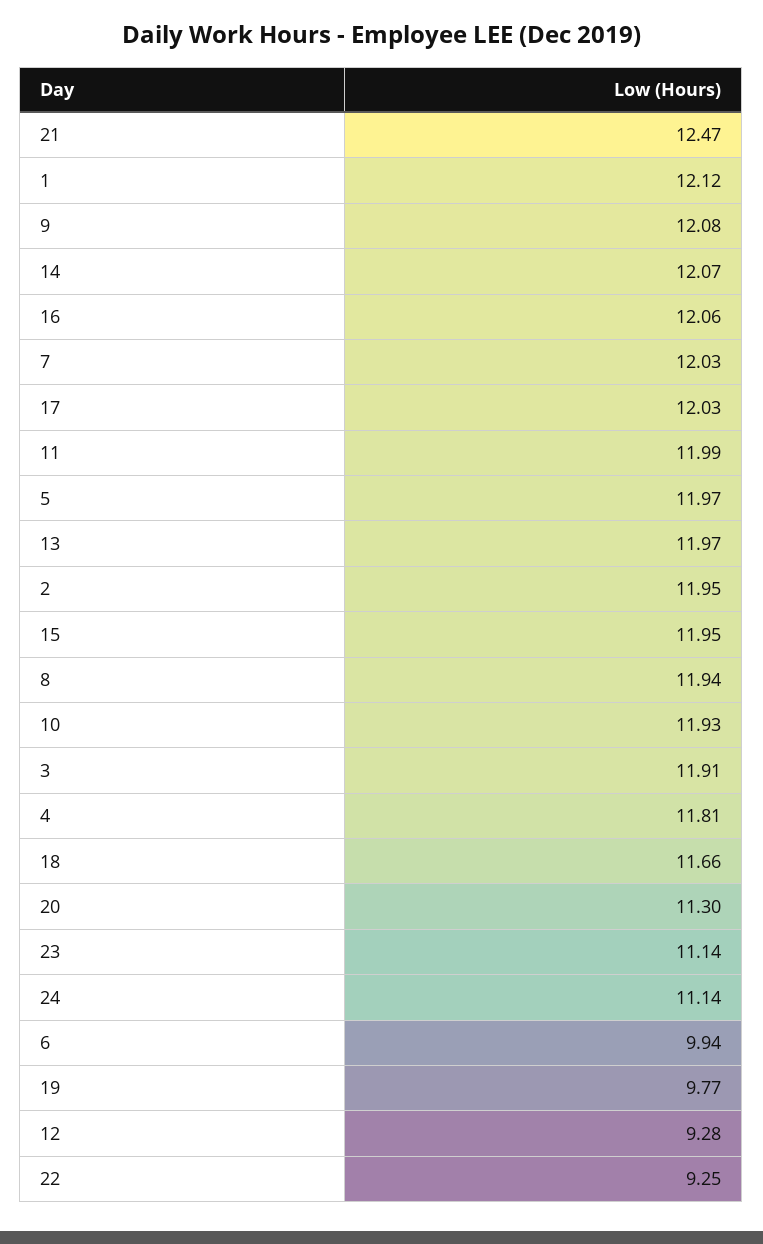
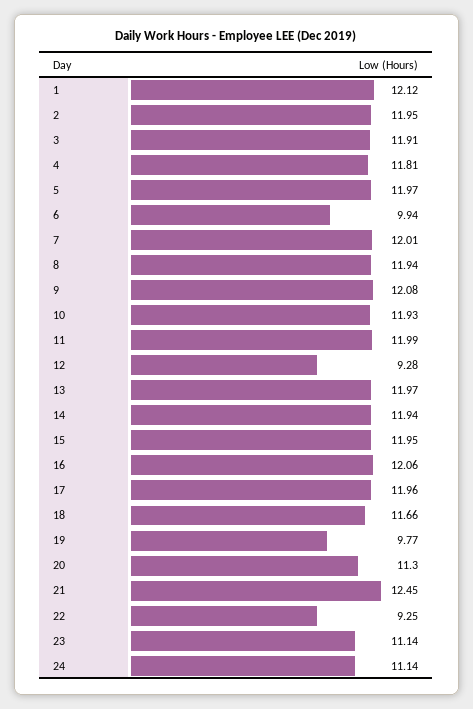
  {
-   "21": 12.47,
+   "21": 12.45,
    "1": 12.12,
    "9": 12.08,
-   "14": 12.07,
+   "14": 11.94,
    "16": 12.06,
-   "7": 12.03,
+   "7": 12.01,
-   "17": 12.03,
+   "17": 11.96,
    "11": 11.99,
    "5": 11.97,
    "13": 11.97,
    "2": 11.95,
    "15": 11.95,
    "8": 11.94,
    "10": 11.93,
    "3": 11.91,
    "4": 11.81,
    "18": 11.66,
    "20": 11.3,
    "23": 11.14,
    "24": 11.14,
    "6": 9.94,
    "19": 9.77,
    "12": 9.28,
    "22": 9.25
  }

